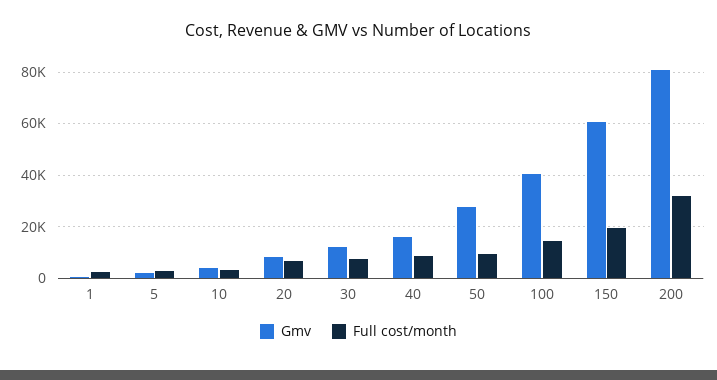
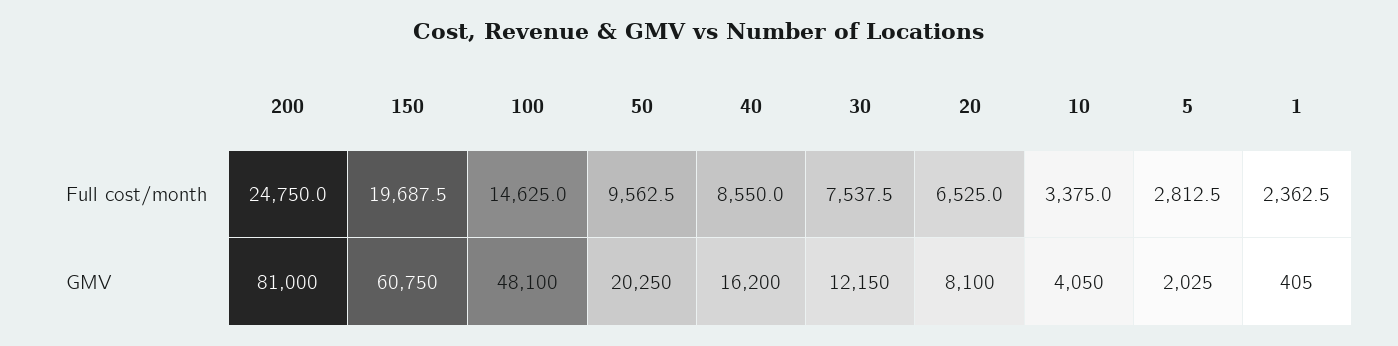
  {
    "Gmv": {
      "1": 405,
      "5": 2025,
      "10": 4050,
      "20": 8100,
      "30": 12150,
      "40": 16200,
-     "50": 27500,
+     "50": 20250,
-     "100": 40000,
+     "100": 48100,
      "150": 60750,
      "200": 81000
    },
    "Full cost/month": {
      "1": 2362.5,
      "5": 2812.5,
      "10": 3375,
      "20": 6525,
      "30": 7537.5,
      "40": 8550,
      "50": 9562.5,
      "100": 14625,
      "150": 19687.5,
-     "200": 32500
+     "200": 24750
    }
  }

